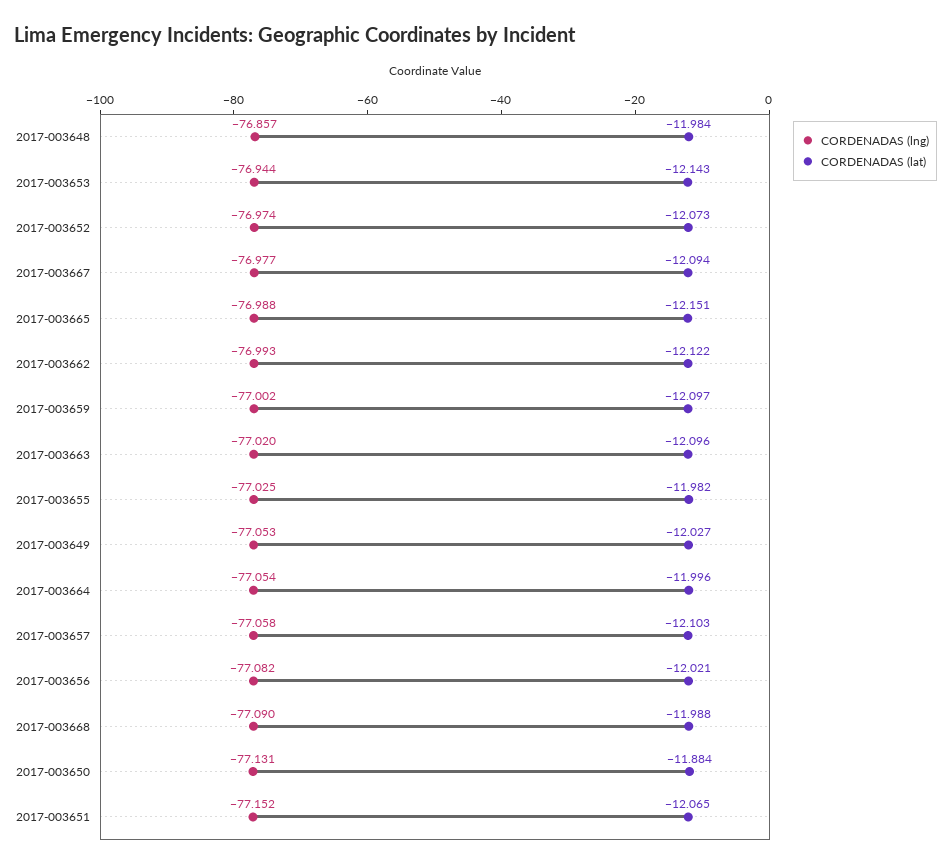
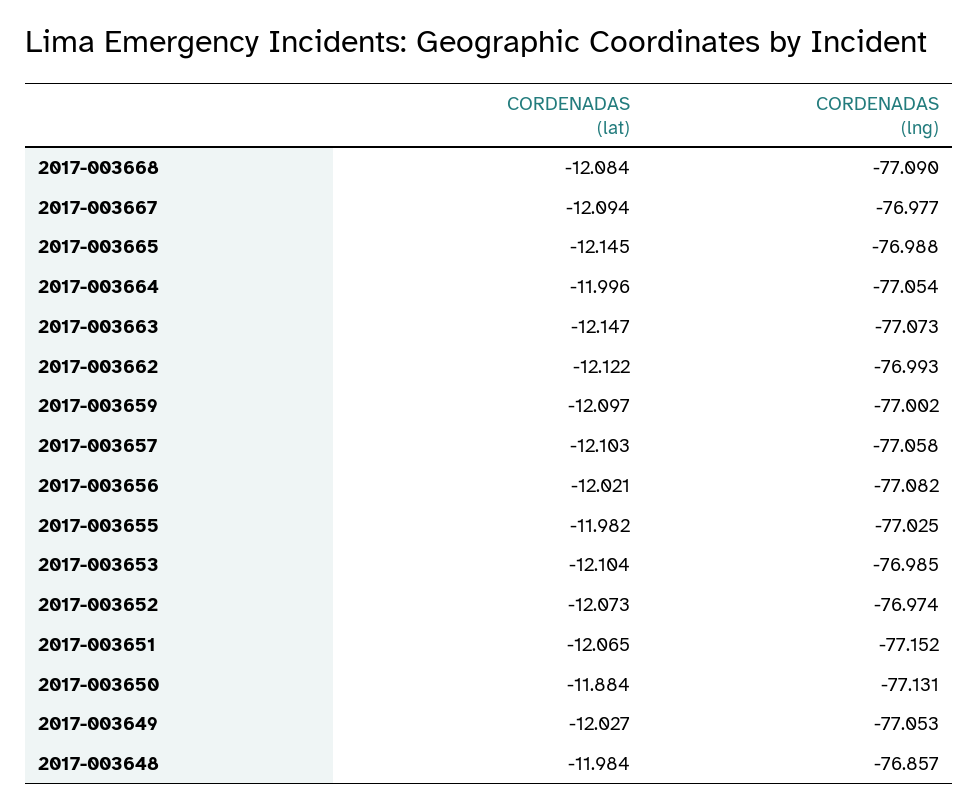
  {
    "CORDENADAS (lng)": {
      "2017-003648": -76.857,
-     "2017-003653": -76.944,
+     "2017-003653": -76.985,
      "2017-003652": -76.974,
      "2017-003667": -76.977,
      "2017-003665": -76.988,
      "2017-003662": -76.993,
      "2017-003659": -77.002,
-     "2017-003663": -77.02,
+     "2017-003663": -77.073,
      "2017-003655": -77.025,
      "2017-003649": -77.053,
      "2017-003664": -77.054,
      "2017-003657": -77.058,
      "2017-003656": -77.082,
      "2017-003668": -77.09,
      "2017-003650": -77.131,
      "2017-003651": -77.152
    },
    "CORDENADAS (lat)": {
      "2017-003648": -11.984,
-     "2017-003653": -12.143,
+     "2017-003653": -12.104,
      "2017-003652": -12.073,
      "2017-003667": -12.094,
-     "2017-003665": -12.151,
+     "2017-003665": -12.145,
      "2017-003662": -12.122,
      "2017-003659": -12.097,
-     "2017-003663": -12.096,
+     "2017-003663": -12.147,
      "2017-003655": -11.982,
      "2017-003649": -12.027,
      "2017-003664": -11.996,
      "2017-003657": -12.103,
      "2017-003656": -12.021,
-     "2017-003668": -11.988,
+     "2017-003668": -12.084,
      "2017-003650": -11.884,
      "2017-003651": -12.065
    }
  }

